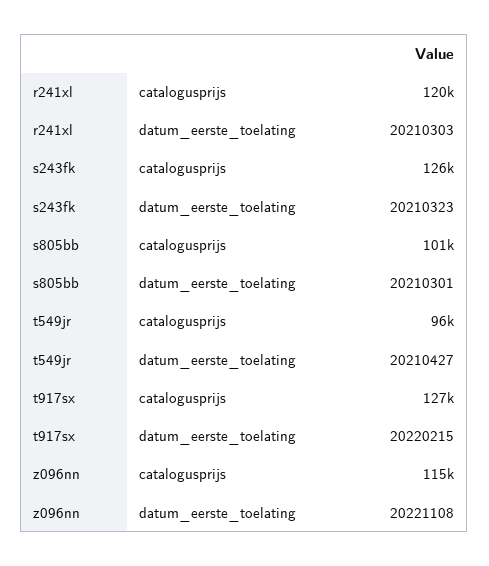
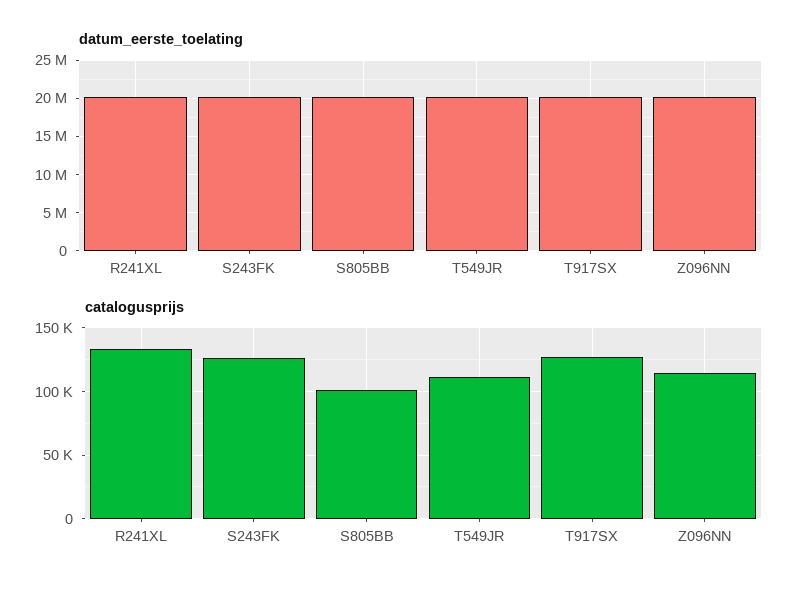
  {
    "catalogusprijs": {
-     "r241xl": 120000,
+     "r241xl": 135000,
      "s243fk": 126000,
      "s805bb": 101000,
-     "t549jr": 96000,
+     "t549jr": 110000,
      "t917sx": 127000,
      "z096nn": 115000
    },
    "datum_eerste_toelating": {
      "r241xl": 20210303,
      "s243fk": 20210323,
      "s805bb": 20210301,
      "t549jr": 20210427,
      "t917sx": 20220215,
      "z096nn": 20221108
    }
  }

